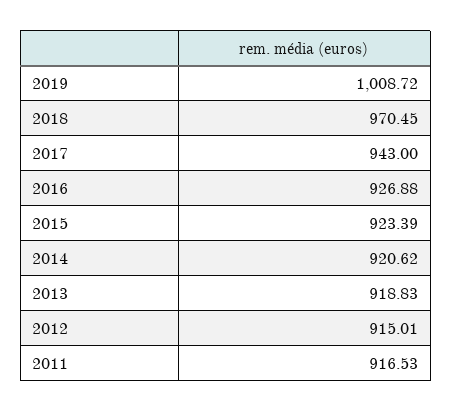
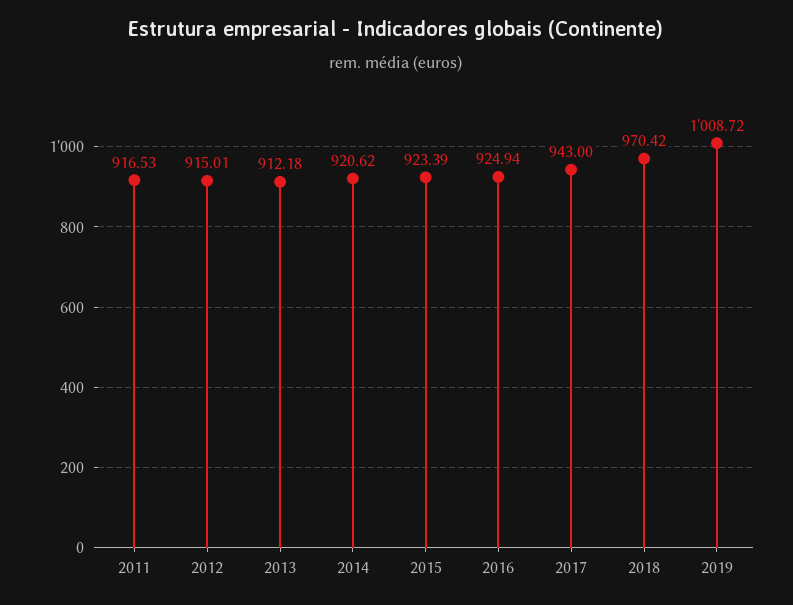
  {
    "2019": 1008.72,
-   "2018": 970.45,
+   "2018": 970.42,
    "2017": 943,
-   "2016": 926.88,
+   "2016": 924.94,
    "2015": 923.39,
    "2014": 920.62,
-   "2013": 918.83,
+   "2013": 912.18,
    "2012": 915.01,
    "2011": 916.53
  }

